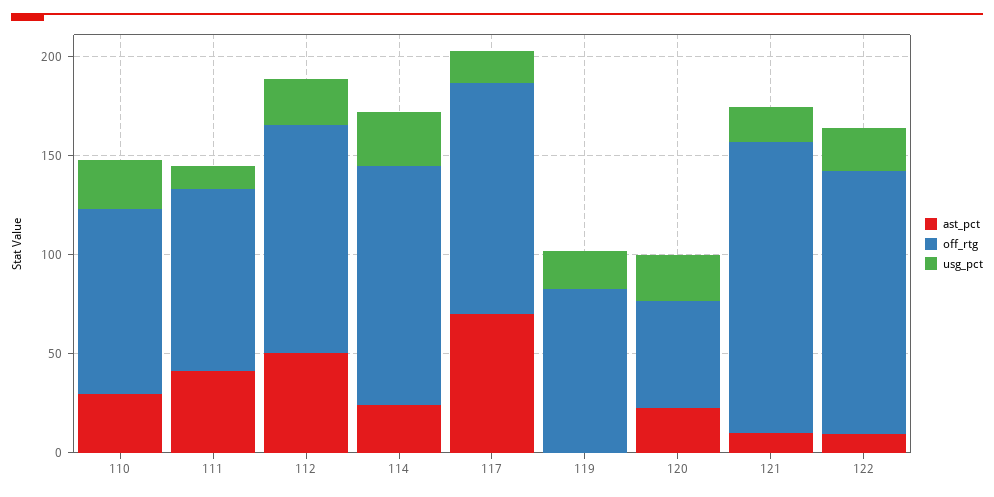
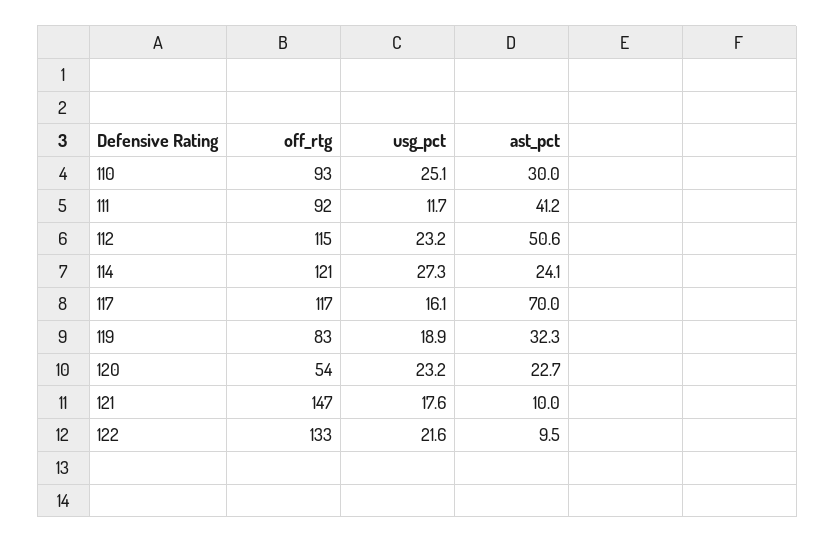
  {
    "ast_pct": {
      "110": 30,
      "111": 41.2,
      "112": 50.6,
      "114": 24.1,
      "117": 70,
-     "119": 0,
+     "119": 32.3,
      "120": 22.7,
      "121": 10,
      "122": 9.5
    },
    "off_rtg": {
      "110": 93,
      "111": 92,
      "112": 115,
      "114": 121,
      "117": 117,
      "119": 83,
      "120": 54,
      "121": 147,
      "122": 133
    },
    "usg_pct": {
      "110": 25.1,
      "111": 11.7,
      "112": 23.2,
      "114": 27.3,
      "117": 16.1,
      "119": 18.9,
      "120": 23.2,
      "121": 17.6,
      "122": 21.6
    }
  }

